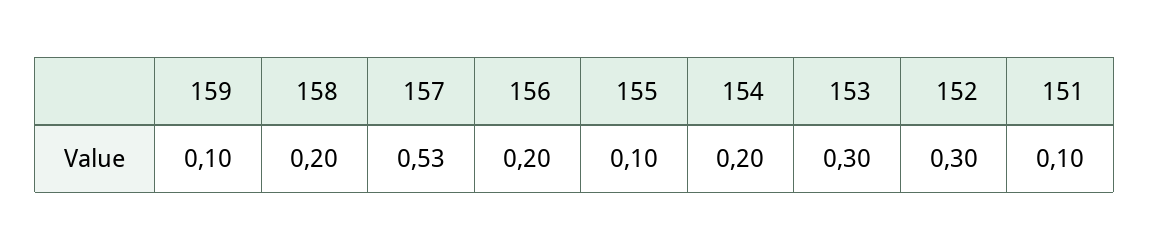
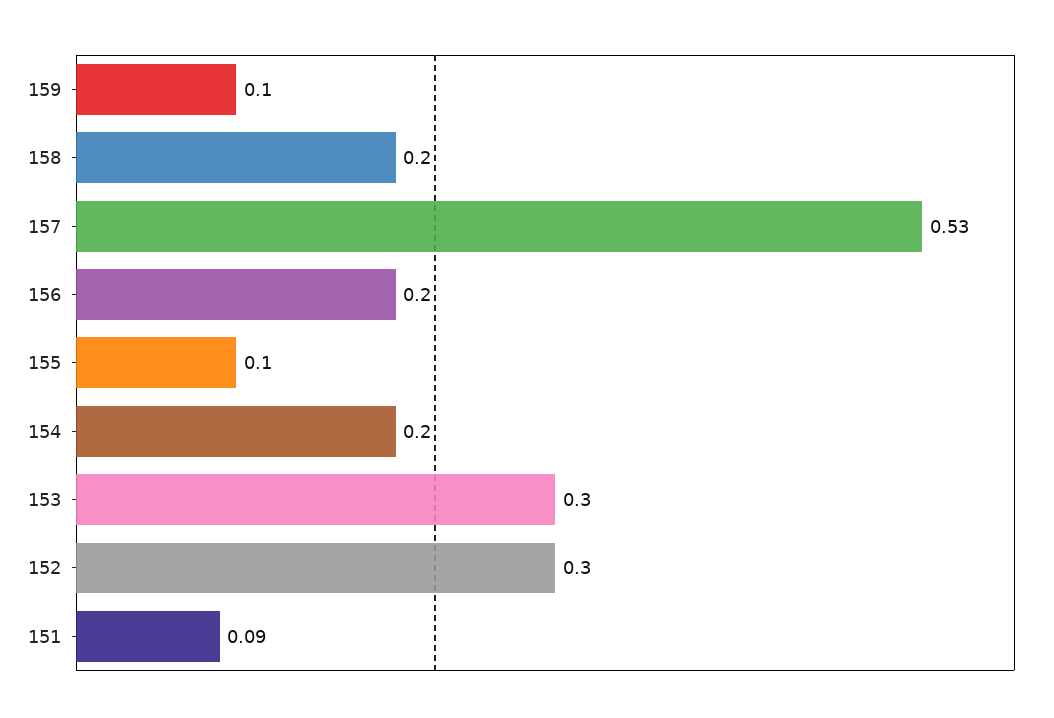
  {
    "159": 0.1,
    "158": 0.2,
    "157": 0.53,
    "156": 0.2,
    "155": 0.1,
    "154": 0.2,
    "153": 0.3,
    "152": 0.3,
-   "151": 0.1
+   "151": 0.09
  }

